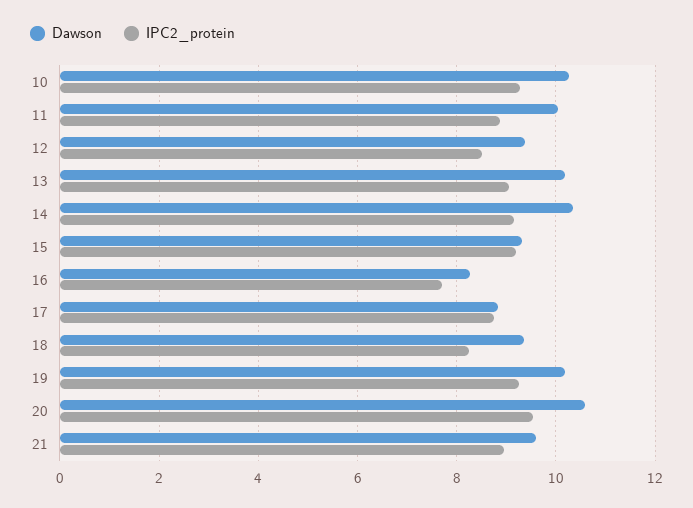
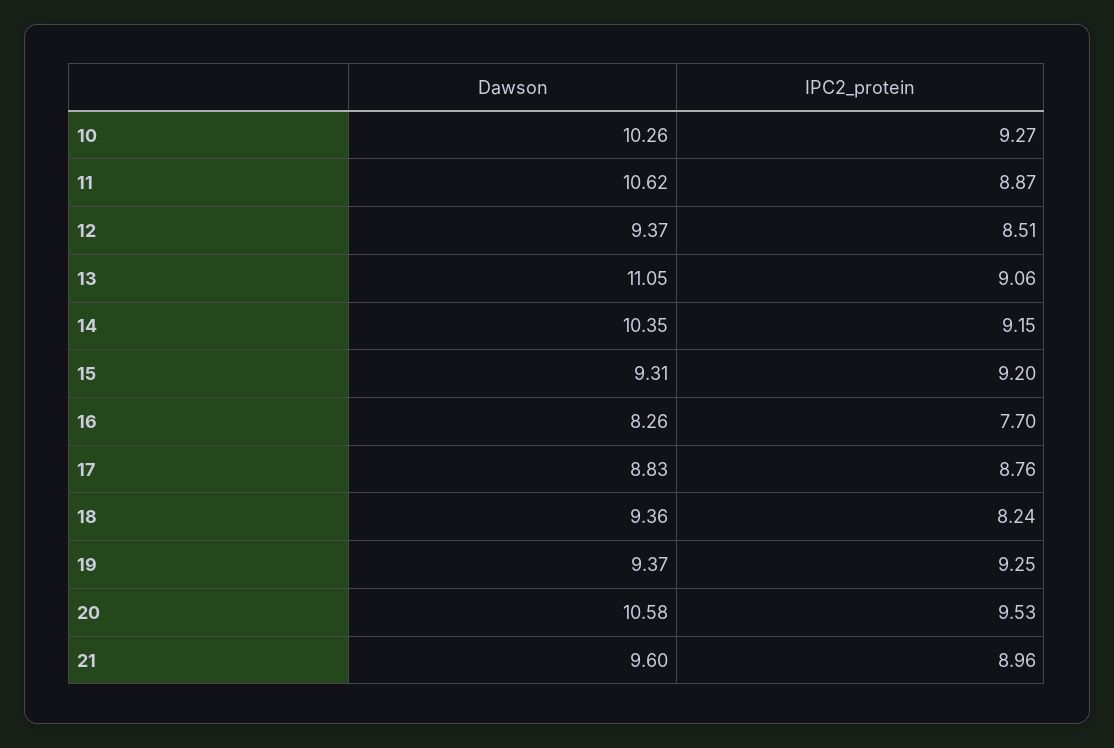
  {
    "Dawson": {
      "10": 10.26,
-     "11": 10,
+     "11": 10.62,
      "12": 9.37,
-     "13": 10.2,
+     "13": 11.05,
      "14": 10.35,
      "15": 9.31,
      "16": 8.26,
      "17": 8.83,
      "18": 9.36,
-     "19": 10.2,
+     "19": 9.37,
      "20": 10.58,
      "21": 9.6
    },
    "IPC2_protein": {
      "10": 9.27,
      "11": 8.87,
      "12": 8.51,
      "13": 9.06,
      "14": 9.15,
      "15": 9.2,
      "16": 7.7,
      "17": 8.76,
      "18": 8.24,
      "19": 9.25,
      "20": 9.53,
      "21": 8.96
    }
  }

